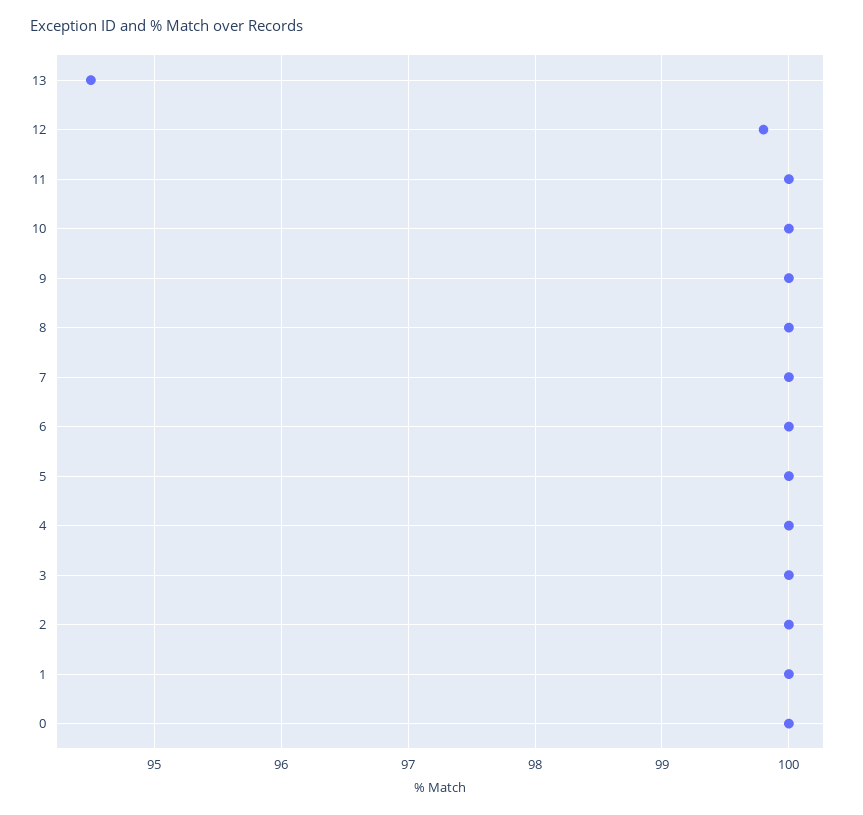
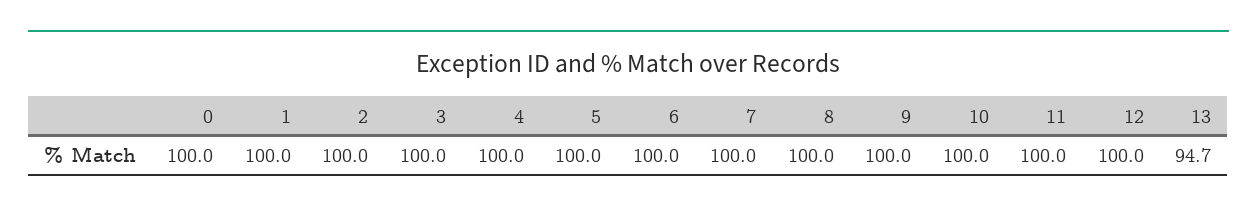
  {
-   "13": 94.5,
+   "13": 94.7,
-   "12": 99.8,
+   "12": 100,
    "11": 100,
    "10": 100,
    "9": 100,
    "8": 100,
    "7": 100,
    "6": 100,
    "5": 100,
    "4": 100,
    "3": 100,
    "2": 100,
    "1": 100,
    "0": 100
  }

